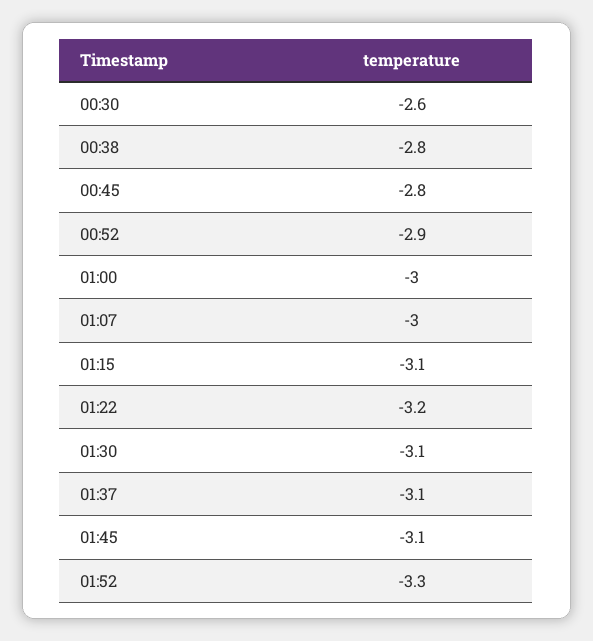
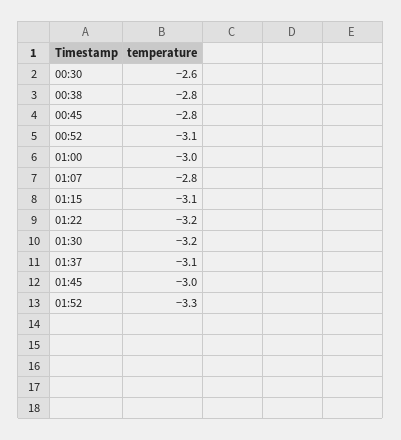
  {
    "00:30": -2.6,
    "00:38": -2.8,
    "00:45": -2.8,
-   "00:52": -2.9,
+   "00:52": -3.1,
    "01:00": -3,
-   "01:07": -3,
+   "01:07": -2.8,
    "01:15": -3.1,
    "01:22": -3.2,
-   "01:30": -3.1,
+   "01:30": -3.2,
    "01:37": -3.1,
-   "01:45": -3.1,
+   "01:45": -3,
    "01:52": -3.3
  }

